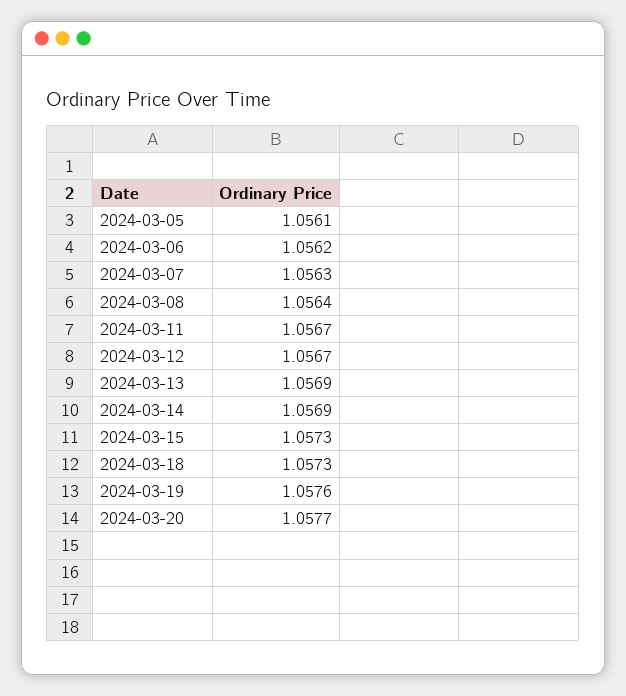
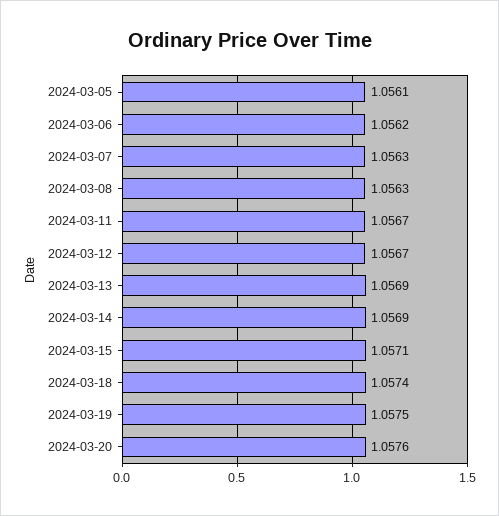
  {
    "2024-03-05": 1.0561,
    "2024-03-06": 1.0562,
    "2024-03-07": 1.0563,
-   "2024-03-08": 1.0564,
+   "2024-03-08": 1.0563,
    "2024-03-11": 1.0567,
    "2024-03-12": 1.0567,
    "2024-03-13": 1.0569,
    "2024-03-14": 1.0569,
-   "2024-03-15": 1.0573,
+   "2024-03-15": 1.0571,
-   "2024-03-18": 1.0573,
+   "2024-03-18": 1.0574,
-   "2024-03-19": 1.0576,
+   "2024-03-19": 1.0575,
-   "2024-03-20": 1.0577
+   "2024-03-20": 1.0576
  }

